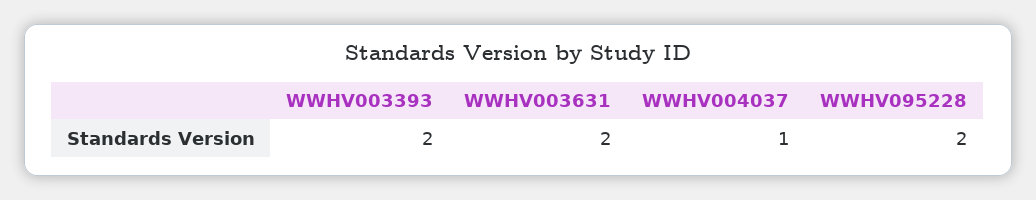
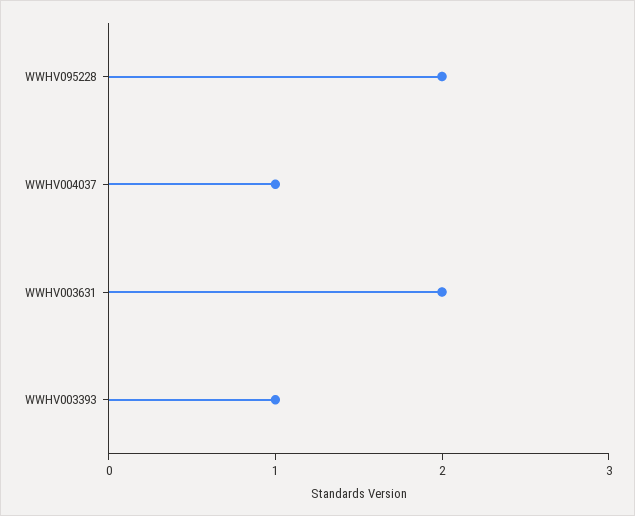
  {
-   "WWHV003393": 2,
+   "WWHV003393": 1,
    "WWHV003631": 2,
    "WWHV004037": 1,
    "WWHV095228": 2
  }

